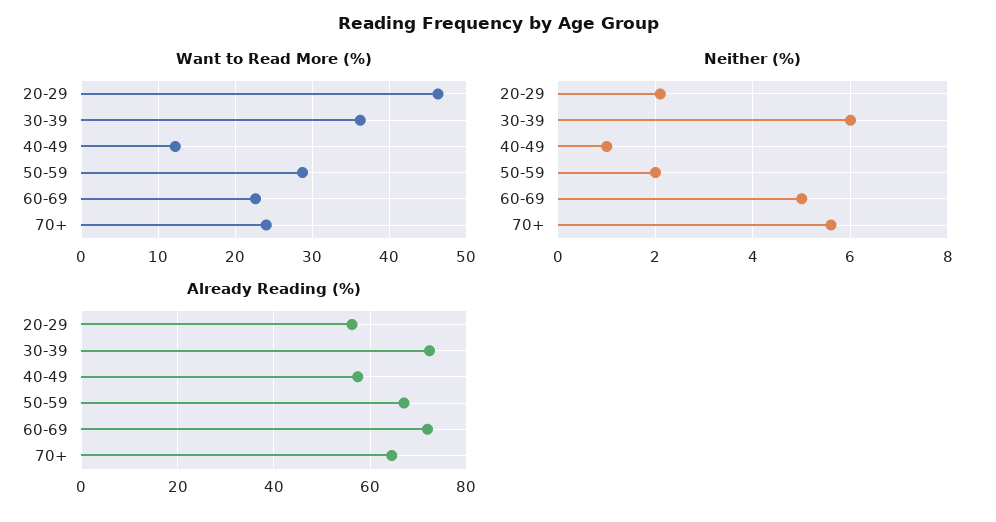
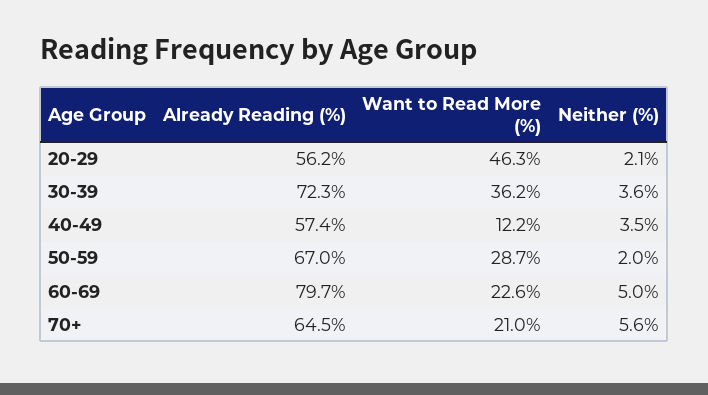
  {
    "Want to Read More (%)": {
      "20-29": 46.3,
      "30-39": 36.2,
      "40-49": 12.2,
      "50-59": 28.7,
      "60-69": 22.6,
-     "70+": 24
+     "70+": 21
    },
    "Neither (%)": {
      "20-29": 2.1,
-     "30-39": 6,
+     "30-39": 3.6,
-     "40-49": 1,
+     "40-49": 3.5,
      "50-59": 2,
      "60-69": 5,
      "70+": 5.6
    },
    "Already Reading (%)": {
      "20-29": 56.2,
      "30-39": 72.3,
      "40-49": 57.4,
      "50-59": 67,
-     "60-69": 72,
+     "60-69": 79.7,
      "70+": 64.5
    }
  }

